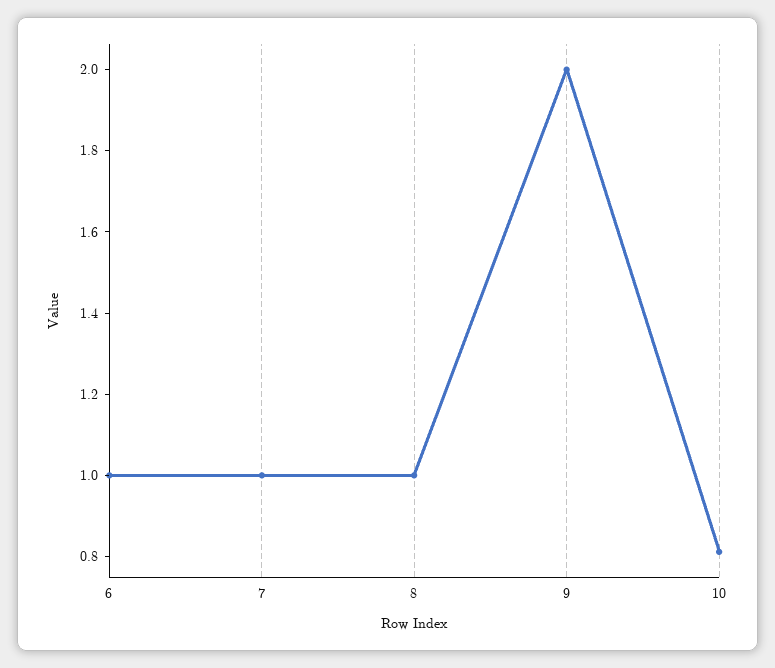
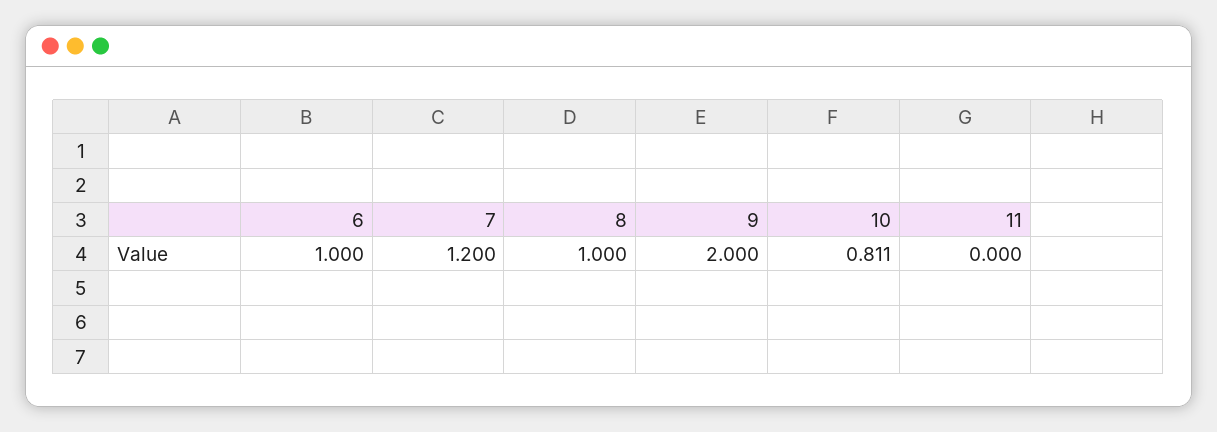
  {
    "6": 1,
-   "7": 1,
+   "7": 1.2,
    "8": 1,
    "9": 2,
-   "10": 0.811
+   "10": 0.811,
+   "11": 0
  }

